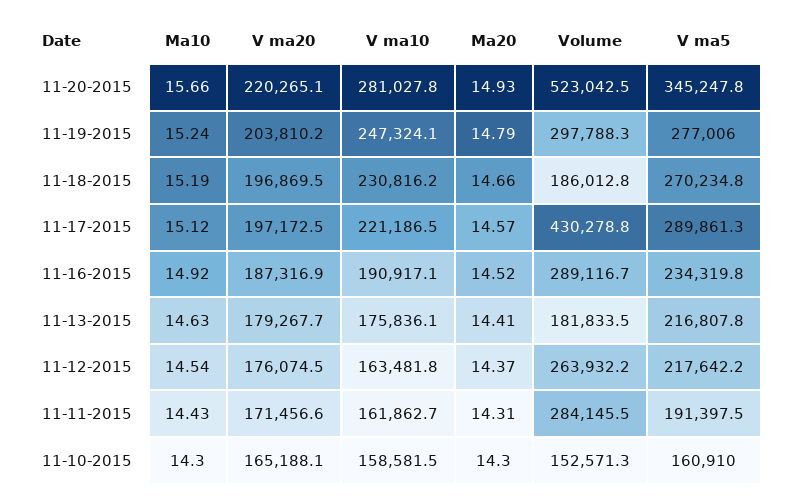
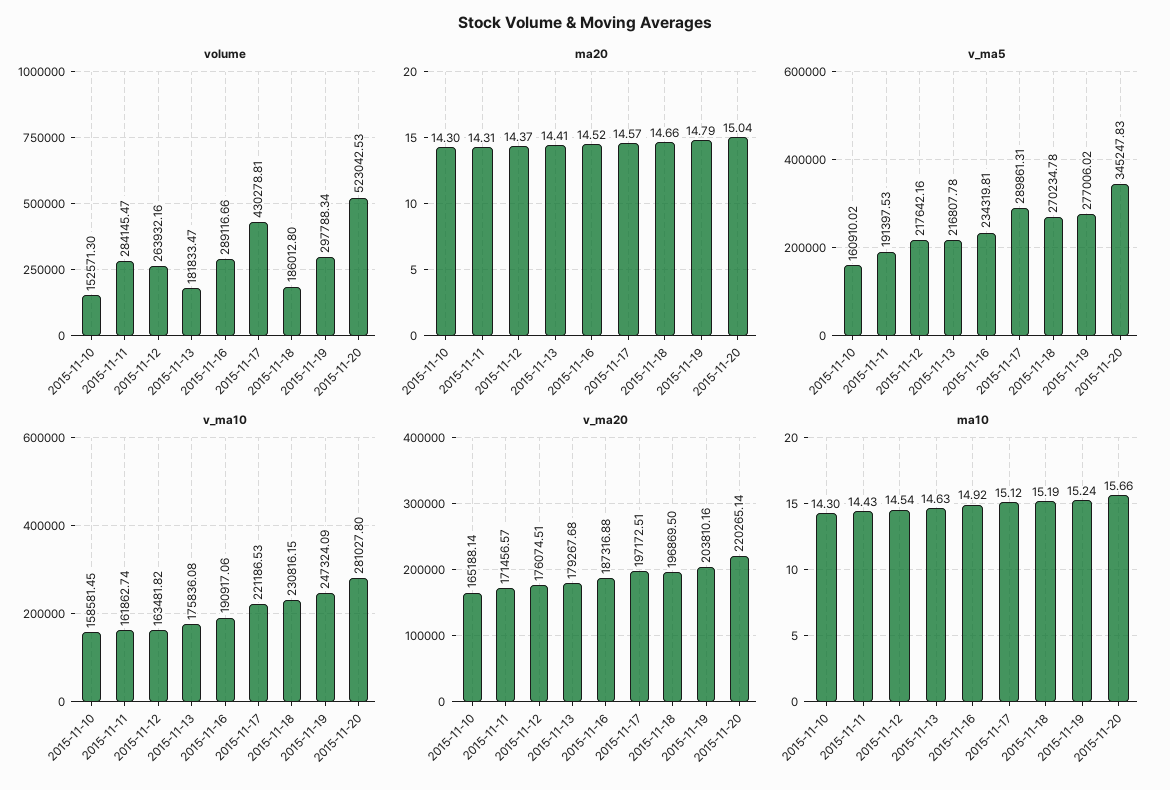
  {
    "Ma10": {
      "11-20-2015": 15.66,
      "11-19-2015": 15.24,
      "11-18-2015": 15.19,
      "11-17-2015": 15.12,
      "11-16-2015": 14.92,
      "11-13-2015": 14.63,
      "11-12-2015": 14.54,
      "11-11-2015": 14.43,
      "11-10-2015": 14.3
    },
    "V ma20": {
      "11-20-2015": 220265.14,
      "11-19-2015": 203810.16,
      "11-18-2015": 196869.5,
      "11-17-2015": 197172.51,
      "11-16-2015": 187316.88,
      "11-13-2015": 179267.68,
      "11-12-2015": 176074.51,
      "11-11-2015": 171456.57,
      "11-10-2015": 165188.14
    },
    "V ma10": {
      "11-20-2015": 281027.8,
      "11-19-2015": 247324.09,
      "11-18-2015": 230816.15,
      "11-17-2015": 221186.53,
      "11-16-2015": 190917.06,
      "11-13-2015": 175836.08,
      "11-12-2015": 163481.82,
      "11-11-2015": 161862.74,
      "11-10-2015": 158581.45
    },
    "Ma20": {
-     "11-20-2015": 14.93,
+     "11-20-2015": 15.04,
      "11-19-2015": 14.79,
      "11-18-2015": 14.66,
      "11-17-2015": 14.57,
      "11-16-2015": 14.52,
      "11-13-2015": 14.41,
      "11-12-2015": 14.37,
      "11-11-2015": 14.31,
      "11-10-2015": 14.3
    },
    "Volume": {
      "11-20-2015": 523042.53,
      "11-19-2015": 297788.34,
      "11-18-2015": 186012.8,
      "11-17-2015": 430278.81,
      "11-16-2015": 289116.66,
      "11-13-2015": 181833.47,
      "11-12-2015": 263932.16,
      "11-11-2015": 284145.47,
      "11-10-2015": 152571.3
    },
    "V ma5": {
      "11-20-2015": 345247.83,
      "11-19-2015": 277006.02,
      "11-18-2015": 270234.78,
      "11-17-2015": 289861.31,
      "11-16-2015": 234319.81,
      "11-13-2015": 216807.78,
      "11-12-2015": 217642.16,
      "11-11-2015": 191397.53,
      "11-10-2015": 160910.02
    }
  }

